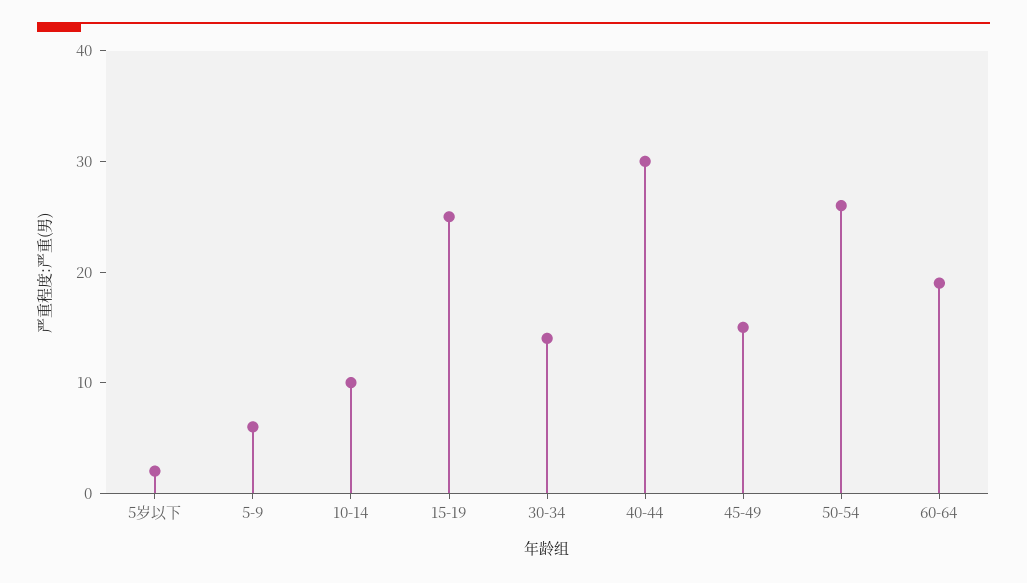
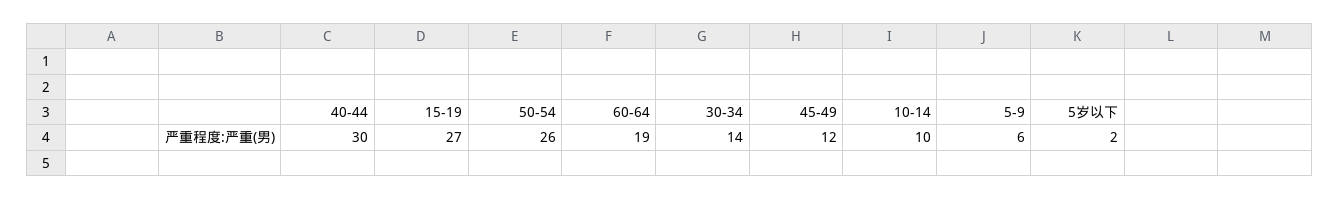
  {
    "5岁以下": 2,
    "5-9": 6,
    "10-14": 10,
-   "15-19": 25,
+   "15-19": 27,
    "30-34": 14,
    "40-44": 30,
-   "45-49": 15,
+   "45-49": 12,
    "50-54": 26,
    "60-64": 19
  }

